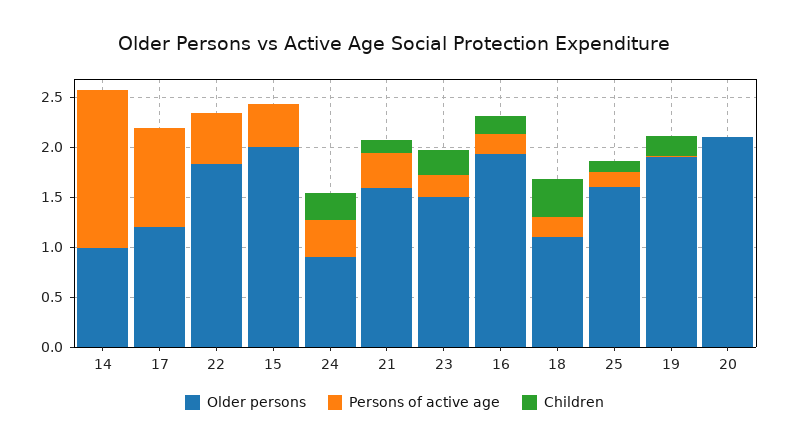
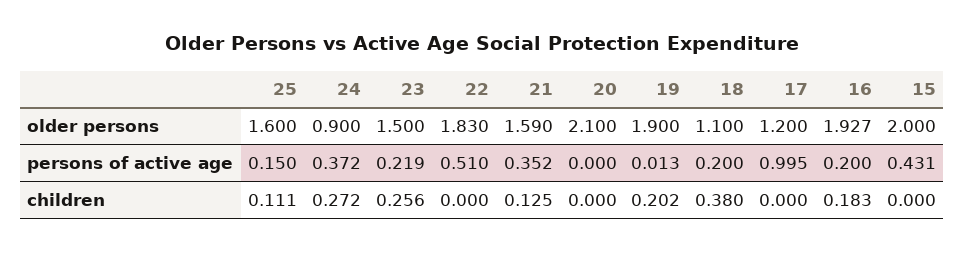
  {
    "Older persons": {
-     "14": 1,
      "17": 1.2,
      "22": 1.83,
      "15": 2,
      "24": 0.9,
      "21": 1.59,
      "23": 1.5,
      "16": 1.927,
      "18": 1.1,
      "25": 1.6,
      "19": 1.9,
      "20": 2.1
    },
    "Persons of active age": {
-     "14": 1.6,
      "17": 0.995,
      "22": 0.51,
      "15": 0.431,
      "24": 0.372,
      "21": 0.352,
      "23": 0.219,
      "16": 0.2,
      "18": 0.2,
      "25": 0.15,
      "19": 0.013,
      "20": 0
    },
    "Children": {
-     "14": 0,
      "17": 0,
      "22": 0,
      "15": 0,
      "24": 0.272,
      "21": 0.125,
      "23": 0.256,
      "16": 0.183,
      "18": 0.38,
      "25": 0.111,
      "19": 0.202,
      "20": 0
    }
  }

